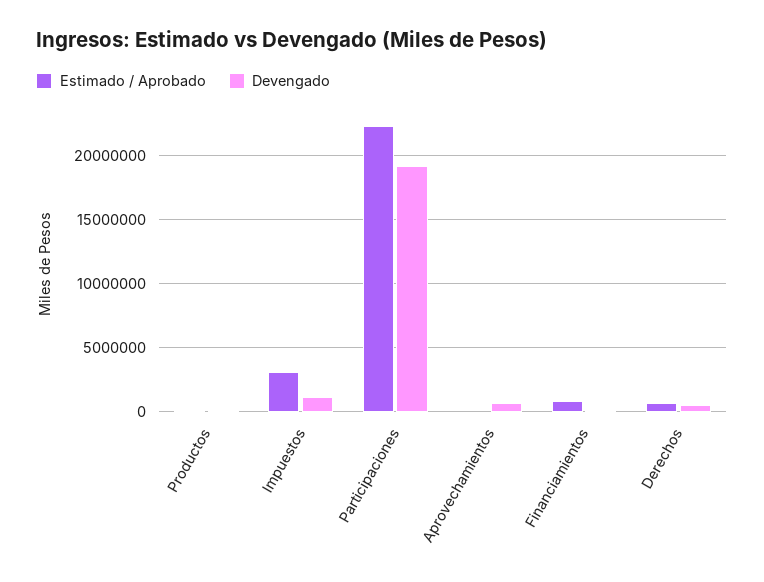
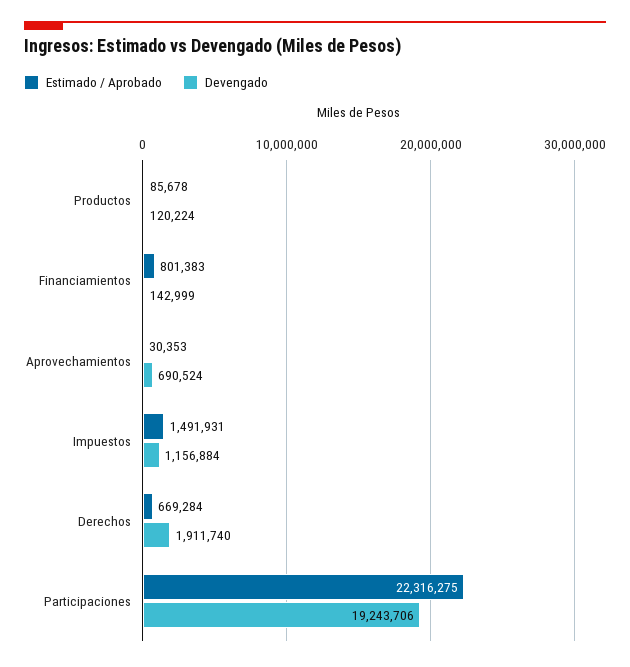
  {
    "Estimado / Aprobado": {
      "Productos": 85678,
-     "Impuestos": 3000000,
+     "Impuestos": 1491931,
      "Participaciones": 22316275,
      "Aprovechamientos": 30353,
      "Financiamientos": 801383,
      "Derechos": 669284
    },
    "Devengado": {
      "Productos": 120224,
      "Impuestos": 1156884,
      "Participaciones": 19243706,
      "Aprovechamientos": 690524,
      "Financiamientos": 142999,
-     "Derechos": 500000
+     "Derechos": 1911740
    }
  }

